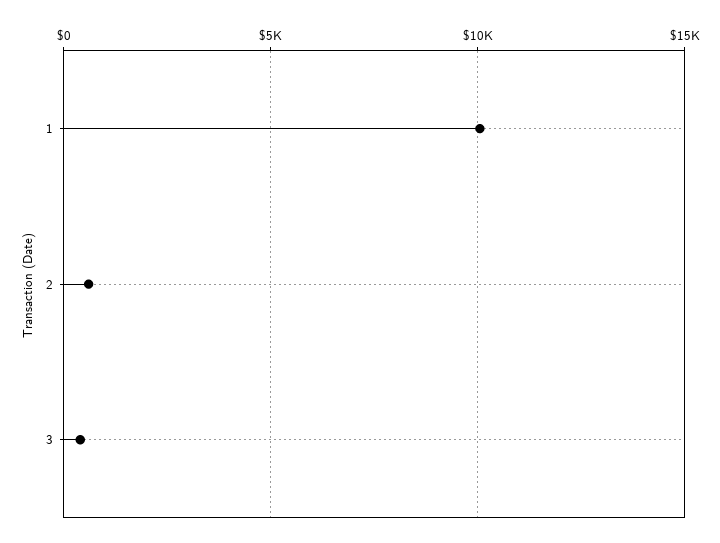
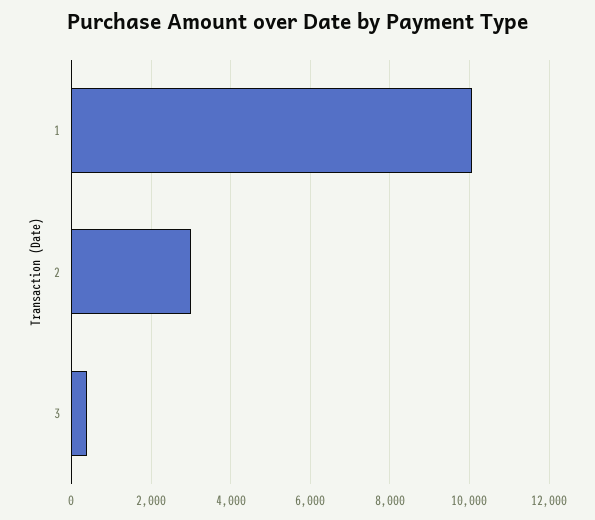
  {
    "1": 10000,
-   "2": 500,
+   "2": 3000,
    "3": 400
  }

